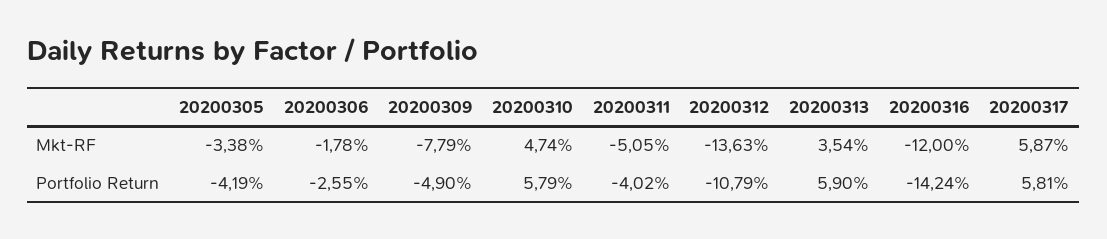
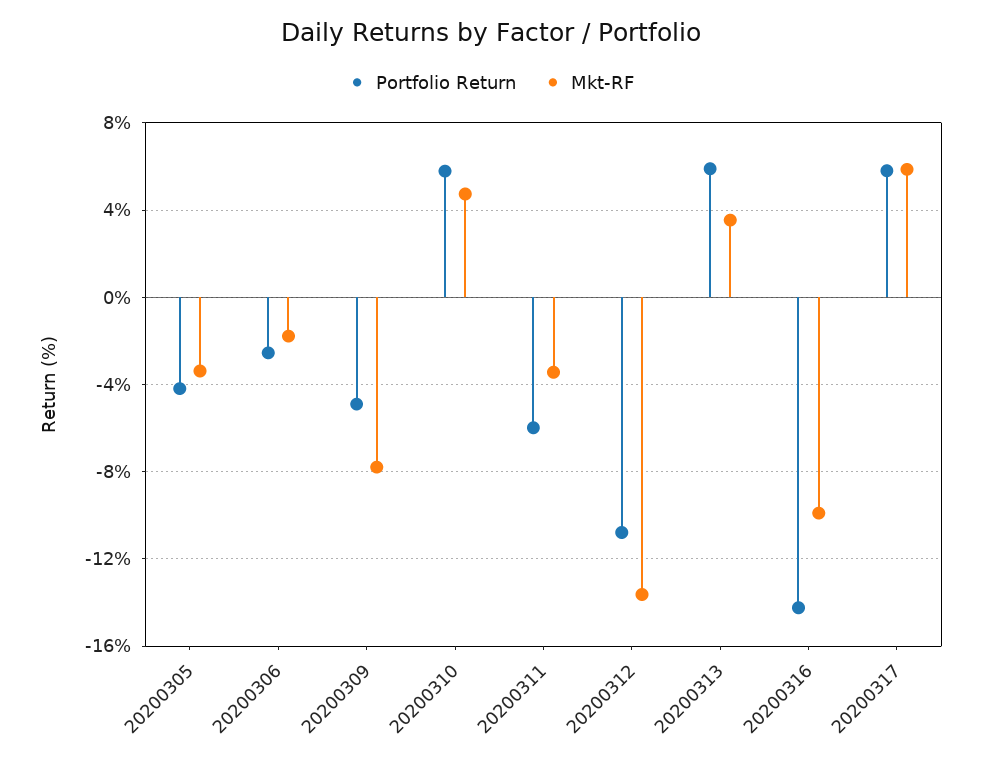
  {
    "Mkt-RF": {
      "20200305": -3.38,
      "20200306": -1.78,
      "20200309": -7.79,
      "20200310": 4.74,
-     "20200311": -5.05,
+     "20200311": -3.5,
      "20200312": -13.63,
      "20200313": 3.54,
-     "20200316": -12,
+     "20200316": -10,
      "20200317": 5.87
    },
    "Portfolio Return": {
      "20200305": -4.19,
      "20200306": -2.55,
      "20200309": -4.9,
      "20200310": 5.79,
-     "20200311": -4.02,
+     "20200311": -6,
      "20200312": -10.79,
      "20200313": 5.9,
      "20200316": -14.24,
      "20200317": 5.81
    }
  }

